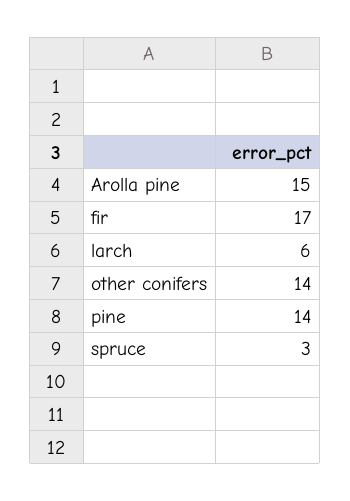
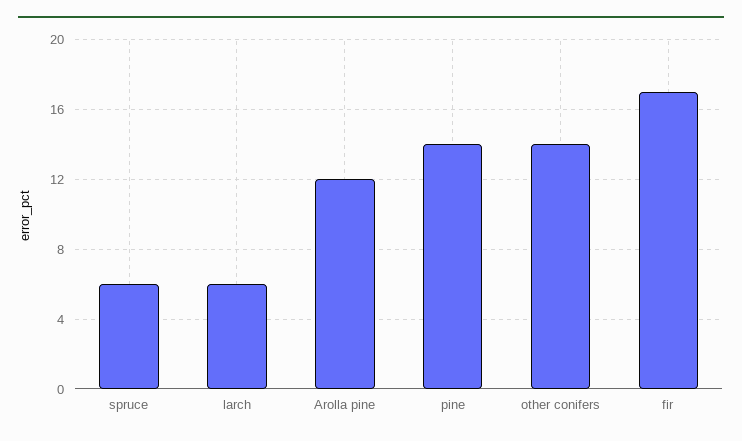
  {
-   "Arolla pine": 15,
+   "Arolla pine": 12,
    "fir": 17,
    "larch": 6,
    "other conifers": 14,
    "pine": 14,
-   "spruce": 3
+   "spruce": 6
  }

